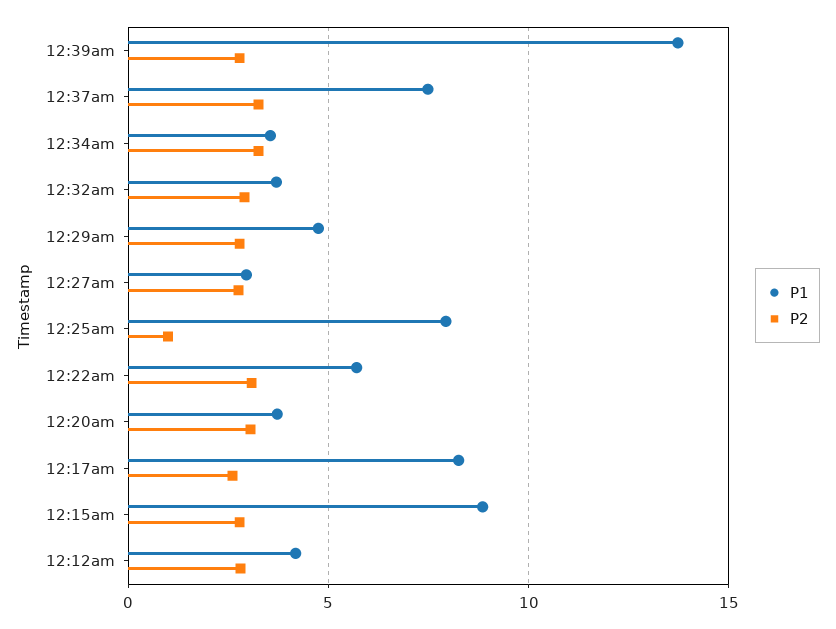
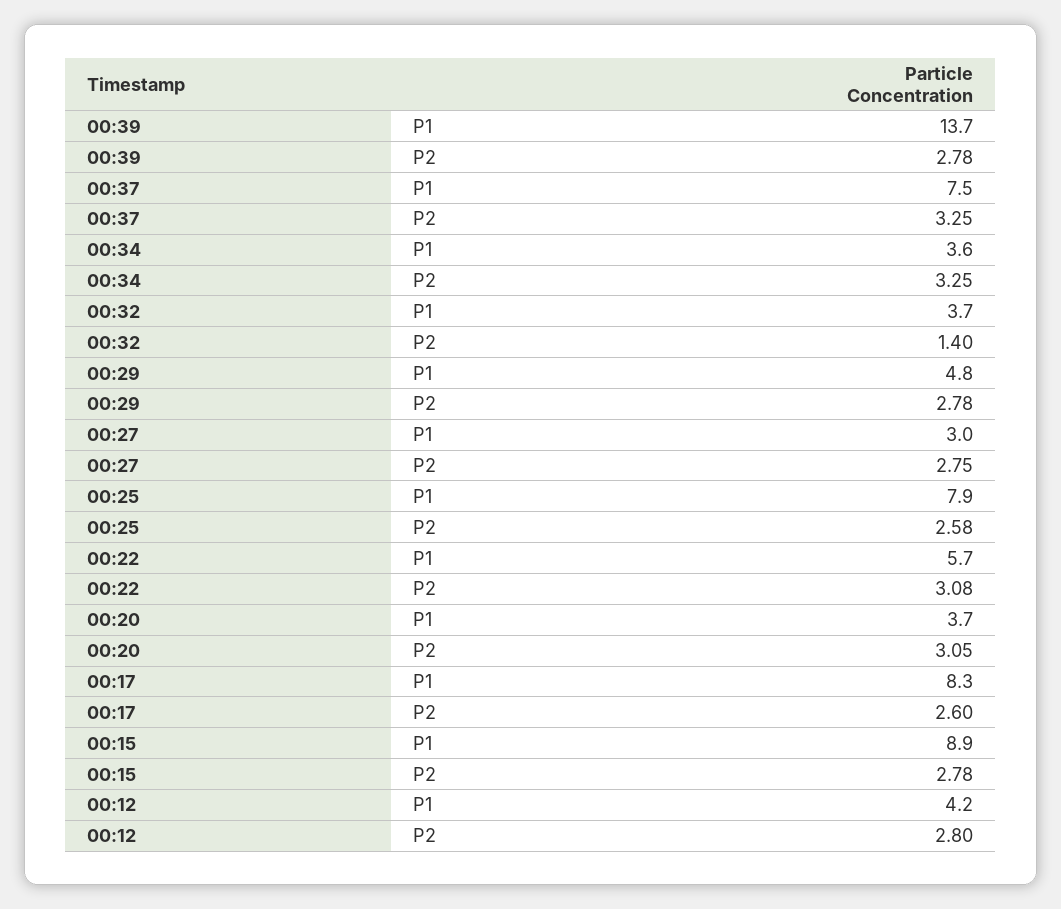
  {
    "P1": {
      "12:39am": 13.7,
      "12:37am": 7.5,
      "12:34am": 3.6,
      "12:32am": 3.7,
      "12:29am": 4.8,
      "12:27am": 3,
      "12:25am": 7.9,
      "12:22am": 5.7,
      "12:20am": 3.7,
      "12:17am": 8.3,
      "12:15am": 8.9,
      "12:12am": 4.2
    },
    "P2": {
      "12:39am": 2.78,
      "12:37am": 3.25,
      "12:34am": 3.25,
-     "12:32am": 3,
+     "12:32am": 1.4,
      "12:29am": 2.78,
      "12:27am": 2.75,
-     "12:25am": 1,
+     "12:25am": 2.58,
      "12:22am": 3.08,
      "12:20am": 3.05,
      "12:17am": 2.6,
      "12:15am": 2.78,
      "12:12am": 2.8
    }
  }

